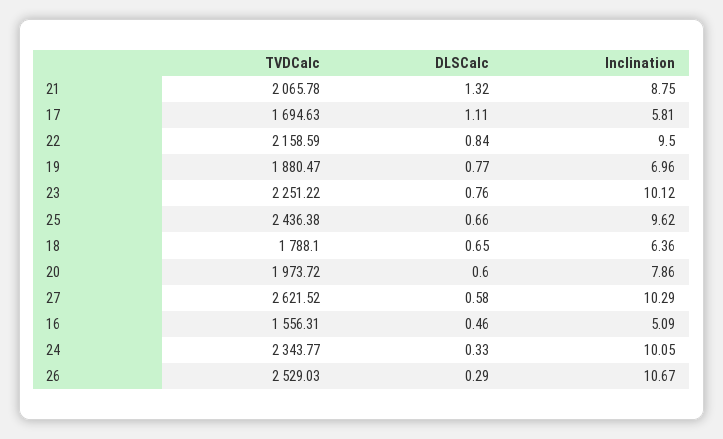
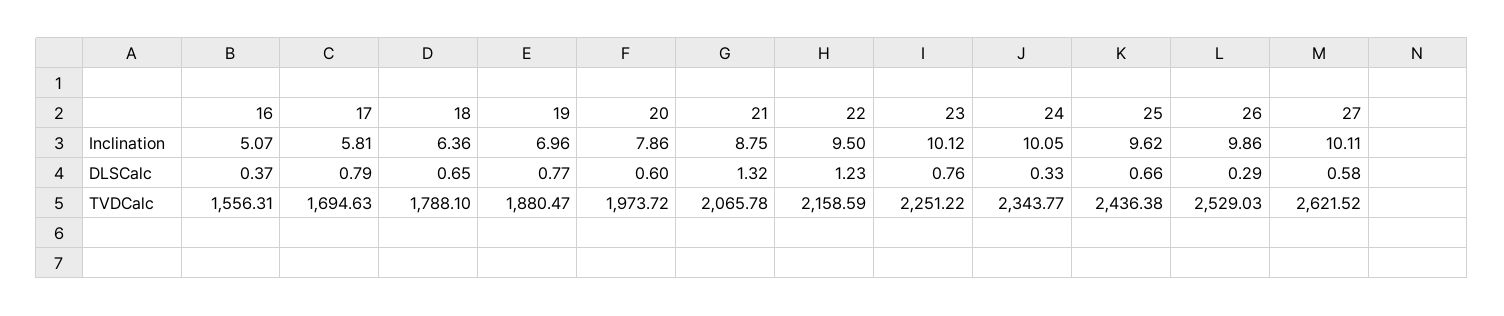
  {
    "TVDCalc": {
      "21": 2065.78,
      "17": 1694.63,
      "22": 2158.59,
      "19": 1880.47,
      "23": 2251.22,
      "25": 2436.38,
      "18": 1788.1,
      "20": 1973.72,
      "27": 2621.52,
      "16": 1556.31,
      "24": 2343.77,
      "26": 2529.03
    },
    "DLSCalc": {
      "21": 1.32,
-     "17": 1.11,
+     "17": 0.79,
-     "22": 0.84,
+     "22": 1.23,
      "19": 0.77,
      "23": 0.76,
      "25": 0.66,
      "18": 0.65,
      "20": 0.6,
      "27": 0.58,
-     "16": 0.46,
+     "16": 0.37,
      "24": 0.33,
      "26": 0.29
    },
    "Inclination": {
      "21": 8.75,
      "17": 5.81,
      "22": 9.5,
      "19": 6.96,
      "23": 10.12,
      "25": 9.62,
      "18": 6.36,
      "20": 7.86,
-     "27": 10.29,
+     "27": 10.11,
-     "16": 5.09,
+     "16": 5.07,
      "24": 10.05,
-     "26": 10.67
+     "26": 9.86
    }
  }

